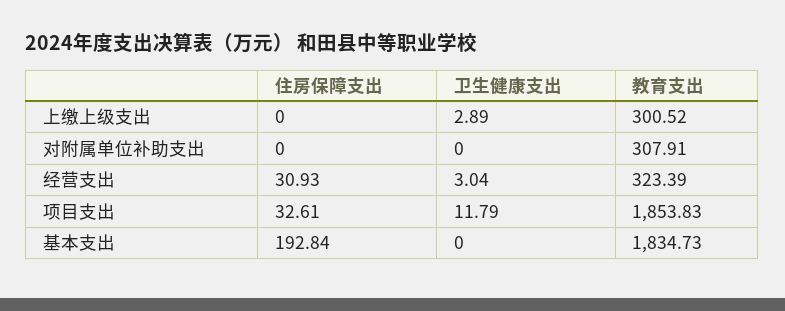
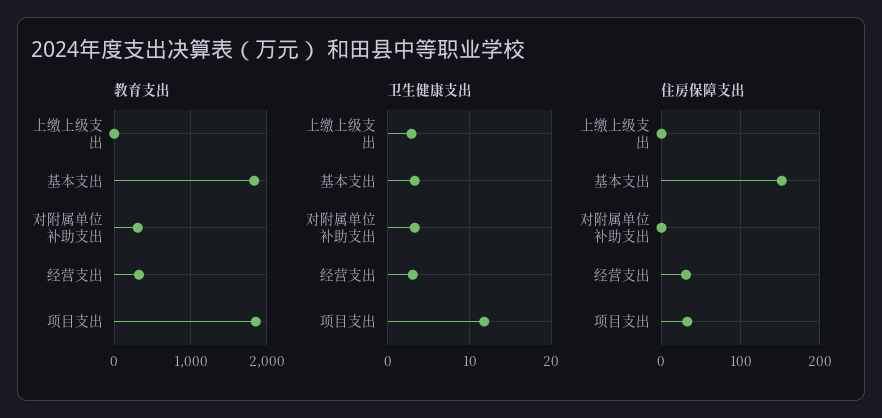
  {
    "住房保障支出": {
      "上缴上级支出": 0,
      "对附属单位补助支出": 0,
      "经营支出": 30.93,
      "项目支出": 32.61,
-     "基本支出": 192.84
+     "基本支出": 150
    },
    "卫生健康支出": {
      "上缴上级支出": 2.89,
-     "对附属单位补助支出": 0,
+     "对附属单位补助支出": 3,
      "经营支出": 3.04,
      "项目支出": 11.79,
-     "基本支出": 0
+     "基本支出": 3
    },
    "教育支出": {
-     "上缴上级支出": 300.52,
+     "上缴上级支出": 0,
      "对附属单位补助支出": 307.91,
      "经营支出": 323.39,
      "项目支出": 1853.83,
      "基本支出": 1834.73
    }
  }

